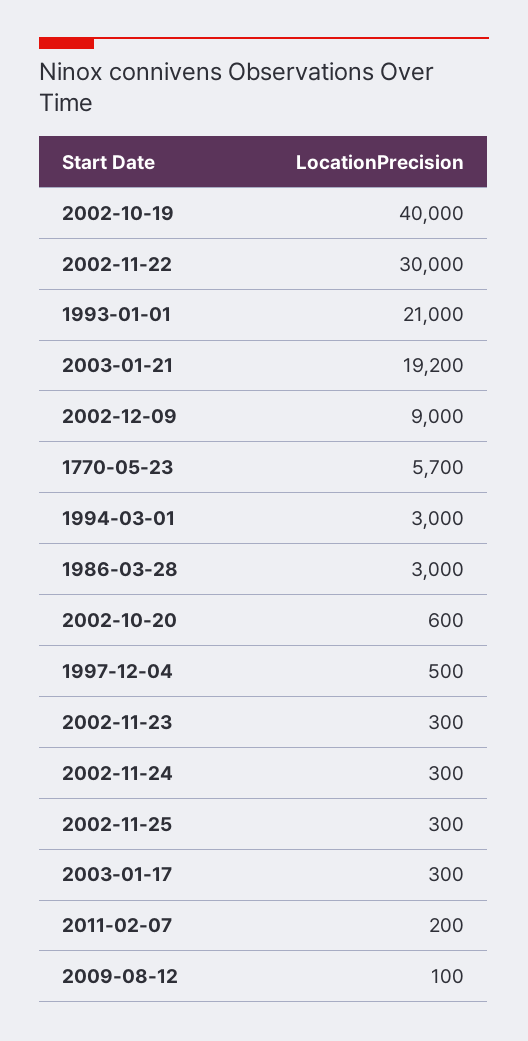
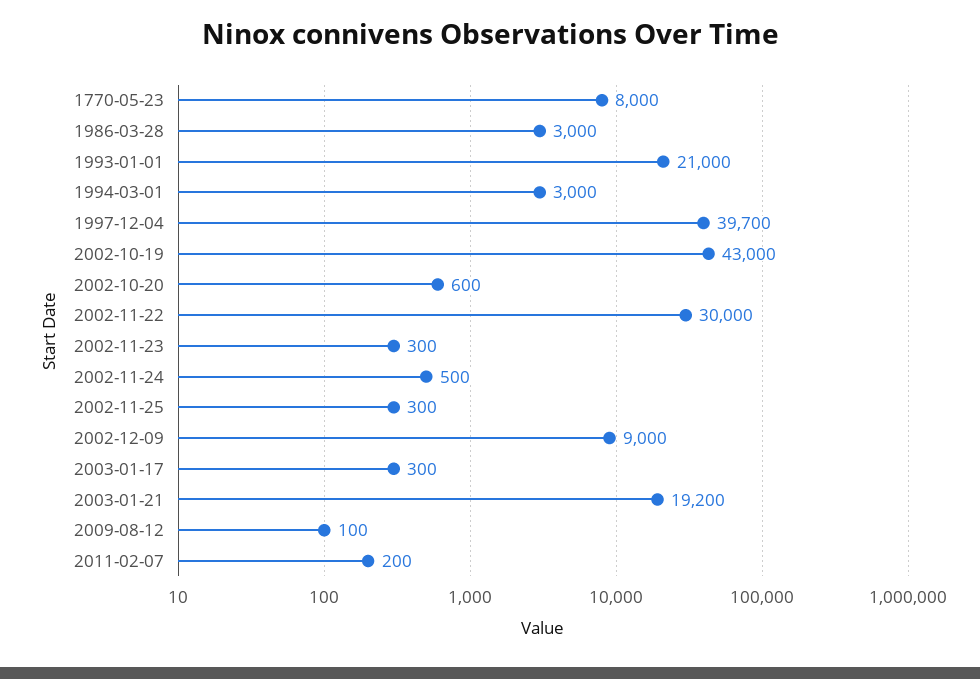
  {
-   "2002-10-19": 40000,
+   "2002-10-19": 43000,
    "2002-11-22": 30000,
    "1993-01-01": 21000,
    "2003-01-21": 19200,
    "2002-12-09": 9000,
-   "1770-05-23": 5700,
+   "1770-05-23": 8000,
    "1994-03-01": 3000,
    "1986-03-28": 3000,
    "2002-10-20": 600,
-   "1997-12-04": 500,
+   "1997-12-04": 39700,
    "2002-11-23": 300,
-   "2002-11-24": 300,
+   "2002-11-24": 500,
    "2002-11-25": 300,
    "2003-01-17": 300,
    "2011-02-07": 200,
    "2009-08-12": 100
  }

